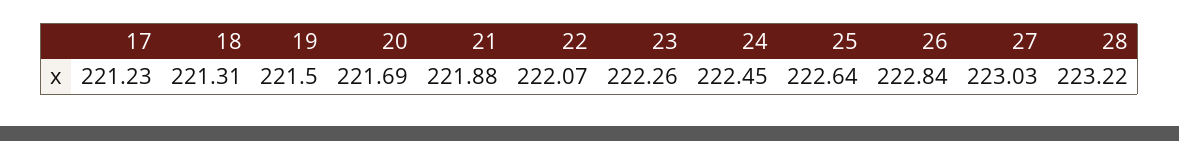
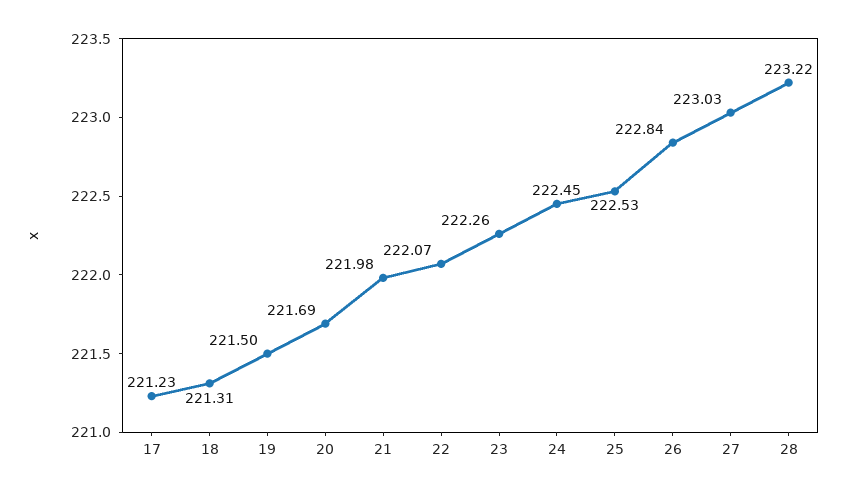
  {
    "17": 221.23,
    "18": 221.31,
    "19": 221.5,
    "20": 221.69,
-   "21": 221.88,
+   "21": 221.98,
    "22": 222.07,
    "23": 222.26,
    "24": 222.45,
-   "25": 222.64,
+   "25": 222.53,
    "26": 222.84,
    "27": 223.03,
    "28": 223.22
  }

